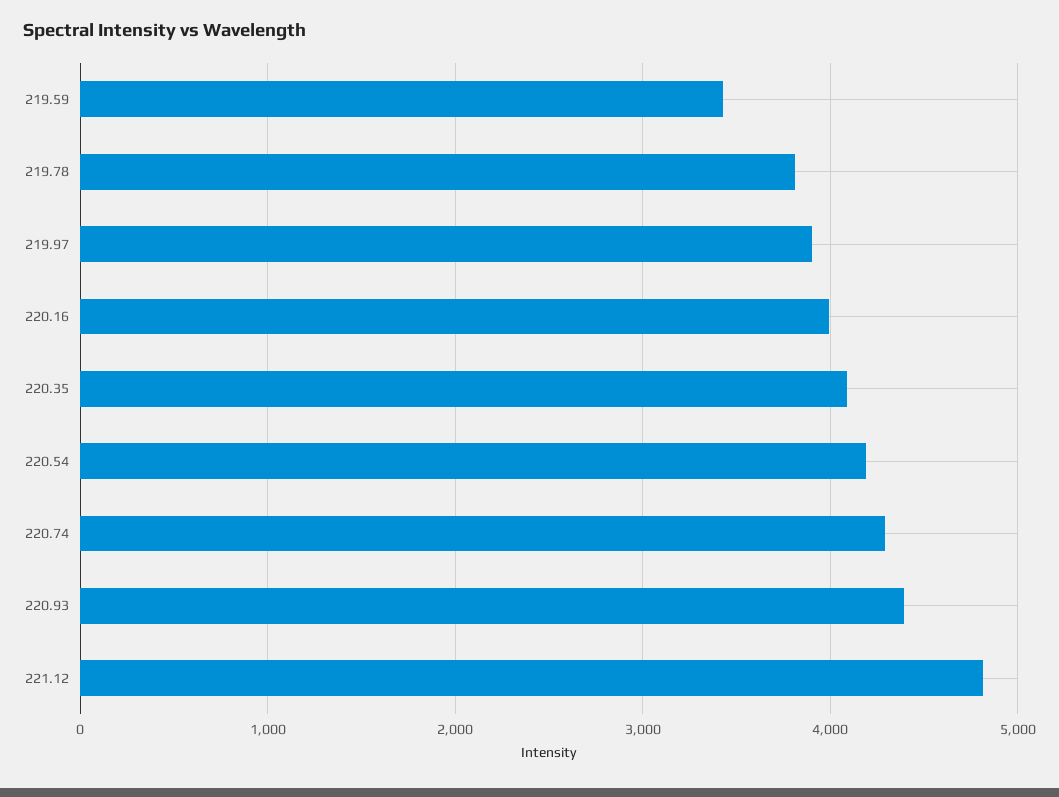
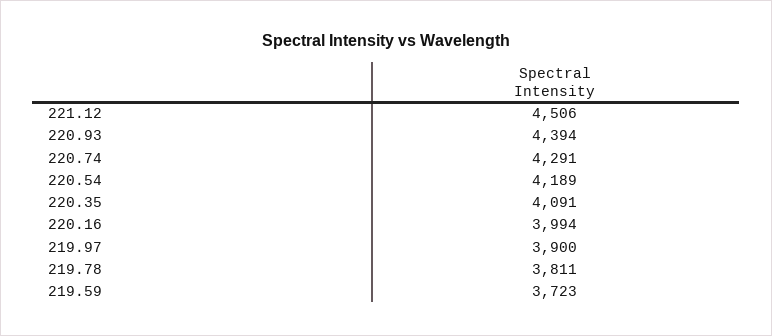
  {
-   "219.59": 3400,
+   "219.59": 3723,
    "219.78": 3811,
    "219.97": 3900,
    "220.16": 3994,
    "220.35": 4091,
    "220.54": 4189,
    "220.74": 4291,
    "220.93": 4394,
-   "221.12": 4800
+   "221.12": 4506
  }

